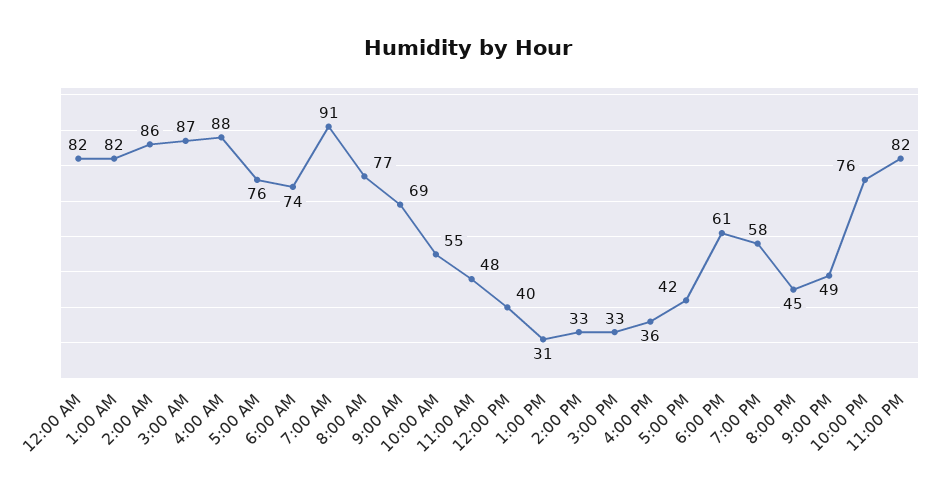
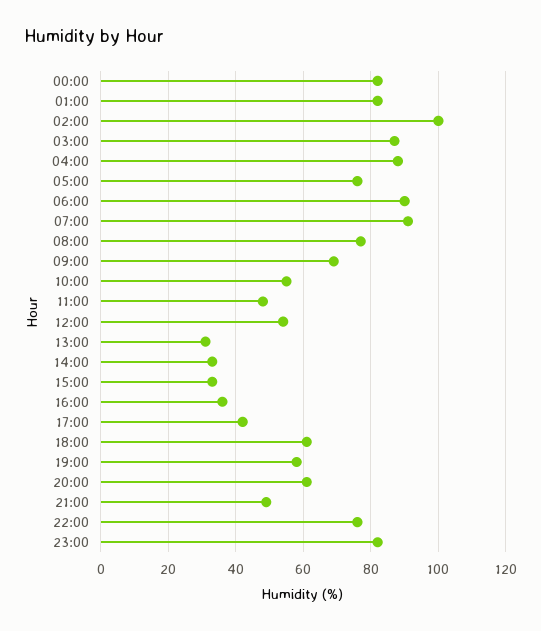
  {
    "12:00 AM": 82,
    "1:00 AM": 82,
-   "2:00 AM": 86,
+   "2:00 AM": 100,
    "3:00 AM": 87,
    "4:00 AM": 88,
    "5:00 AM": 76,
-   "6:00 AM": 74,
+   "6:00 AM": 90,
    "7:00 AM": 91,
    "8:00 AM": 77,
    "9:00 AM": 69,
    "10:00 AM": 55,
    "11:00 AM": 48,
-   "12:00 PM": 40,
+   "12:00 PM": 55,
    "1:00 PM": 31,
    "2:00 PM": 33,
    "3:00 PM": 33,
    "4:00 PM": 36,
    "5:00 PM": 42,
    "6:00 PM": 61,
    "7:00 PM": 58,
-   "8:00 PM": 45,
+   "8:00 PM": 60,
    "9:00 PM": 49,
    "10:00 PM": 76,
    "11:00 PM": 82
  }

